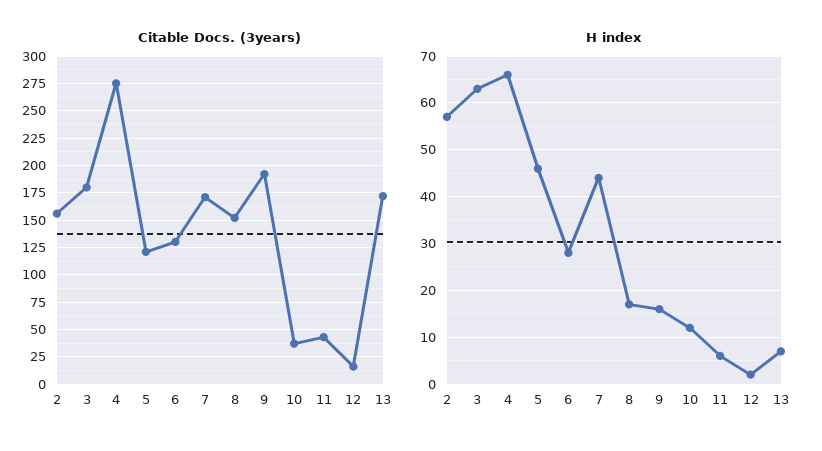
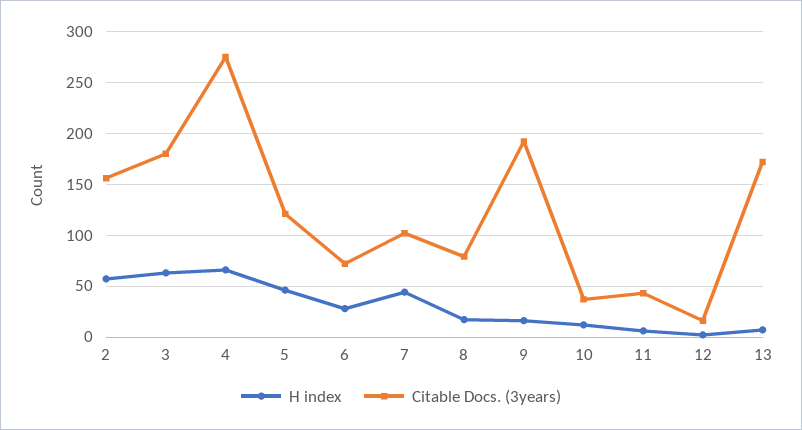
  {
    "Citable Docs. (3years)": {
      "2": 160,
      "3": 180,
      "4": 280,
      "5": 120,
-     "6": 125,
+     "6": 70,
-     "7": 175,
+     "7": 100,
-     "8": 150,
+     "8": 80,
      "9": 190,
      "10": 40,
      "11": 40,
      "12": 20,
      "13": 170
    },
    "H index": {
      "2": 55,
      "3": 65,
      "4": 65,
      "5": 45,
      "6": 30,
      "7": 45,
      "8": 15,
      "9": 15,
      "10": 10,
      "11": 5,
      "12": 0,
      "13": 5
    }
  }

